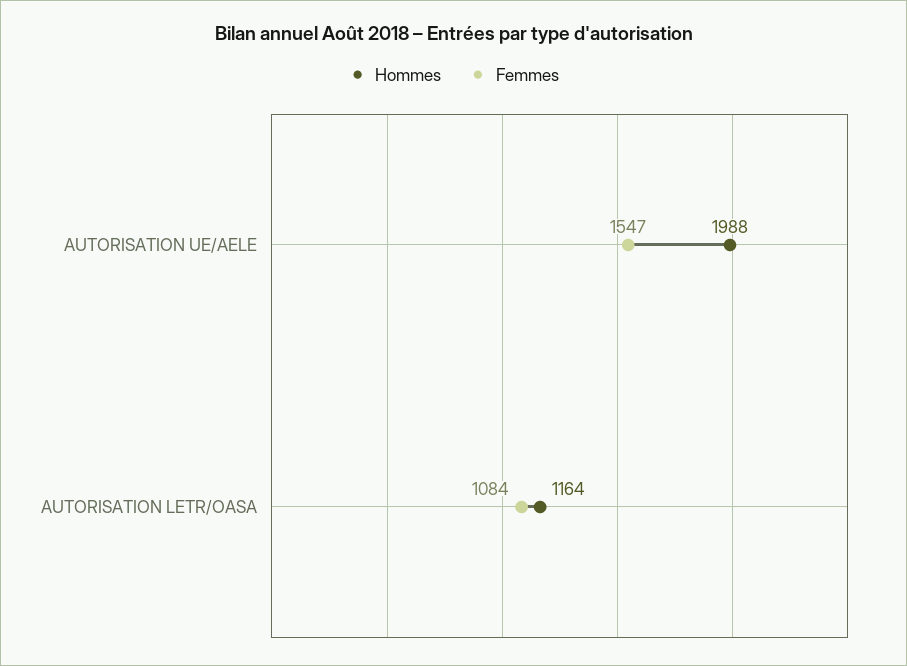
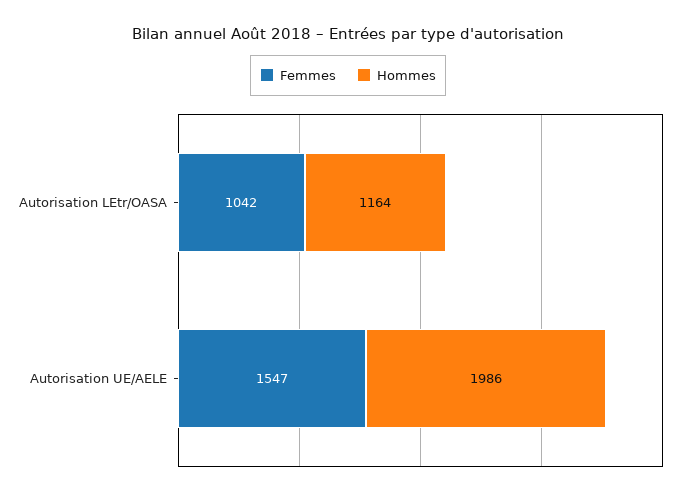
  {
    "Hommes": {
-     "AUTORISATION UE/AELE": 1988,
+     "AUTORISATION UE/AELE": 1986,
      "AUTORISATION LETR/OASA": 1164
    },
    "Femmes": {
      "AUTORISATION UE/AELE": 1547,
-     "AUTORISATION LETR/OASA": 1084
+     "AUTORISATION LETR/OASA": 1042
    }
  }

